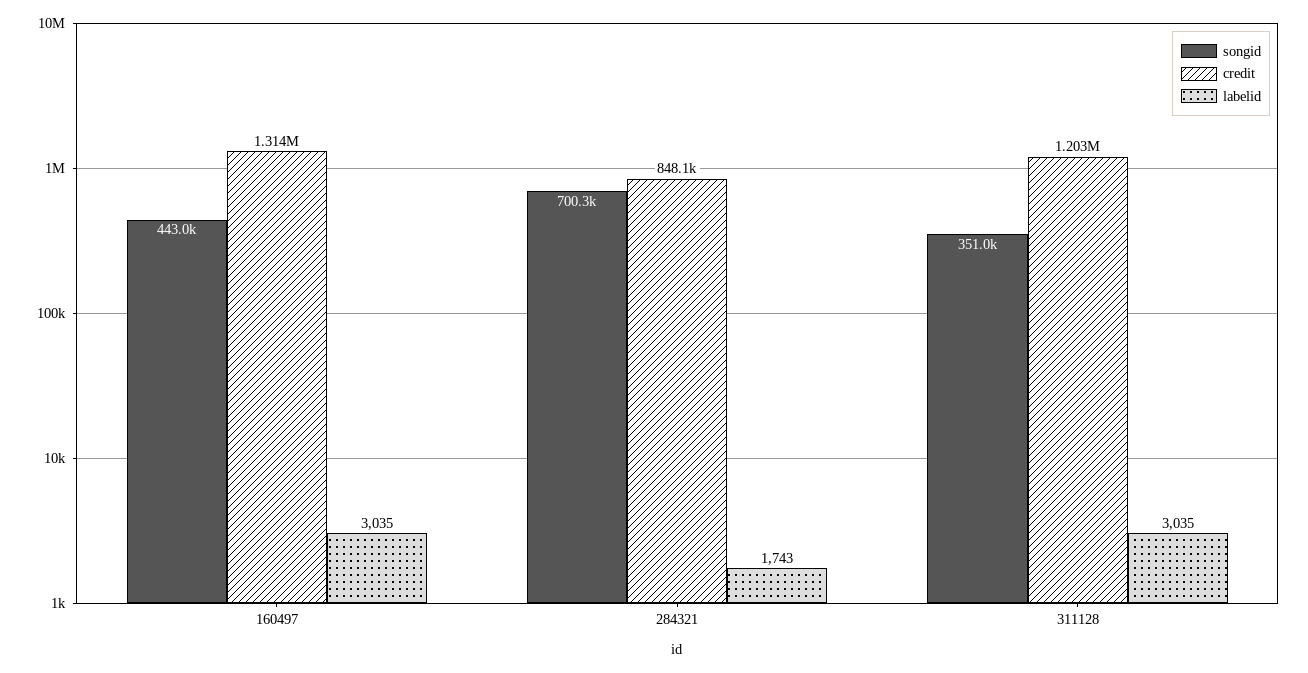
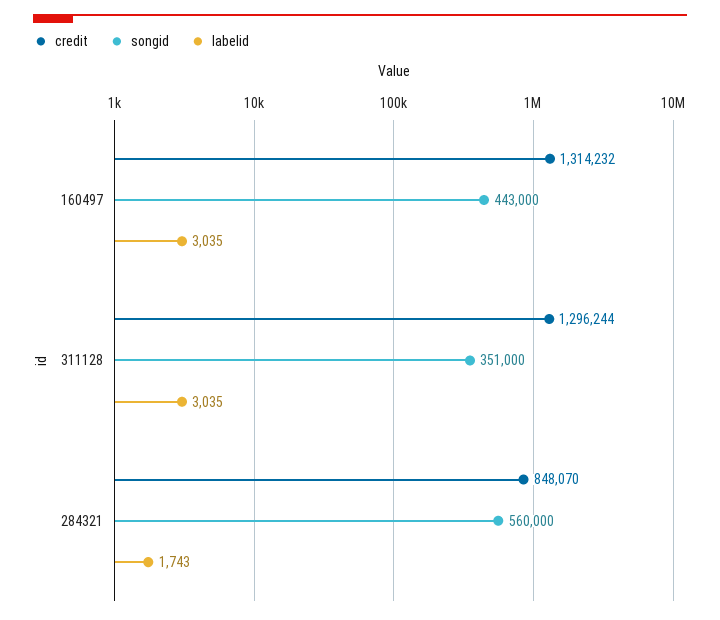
  {
    "songid": {
      "160497": 443000,
-     "284321": 700300,
+     "284321": 560000,
      "311128": 351000
    },
    "credit": {
      "160497": 1314232,
      "284321": 848070,
-     "311128": 1203000
+     "311128": 1296244
    },
    "labelid": {
      "160497": 3035,
      "284321": 1743,
      "311128": 3035
    }
  }

